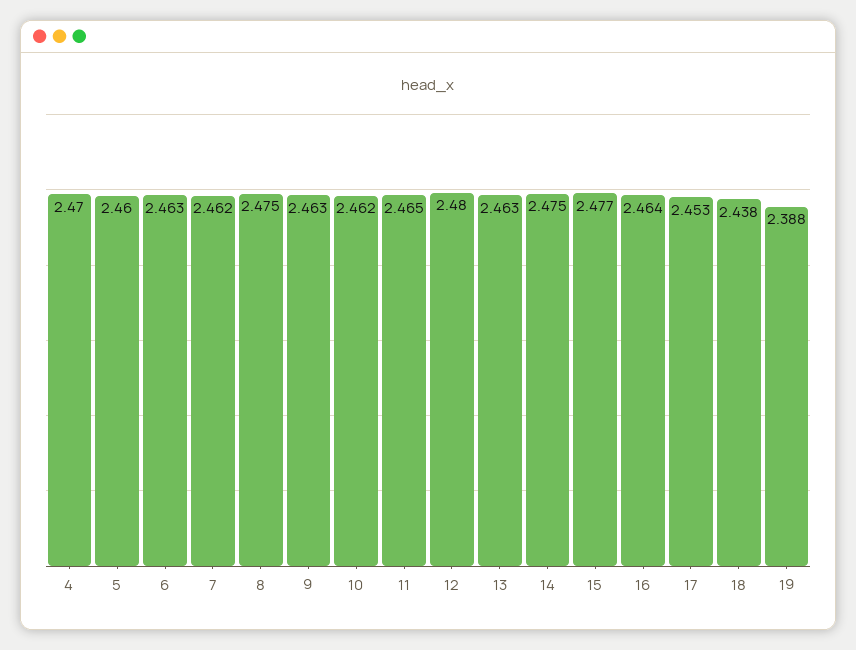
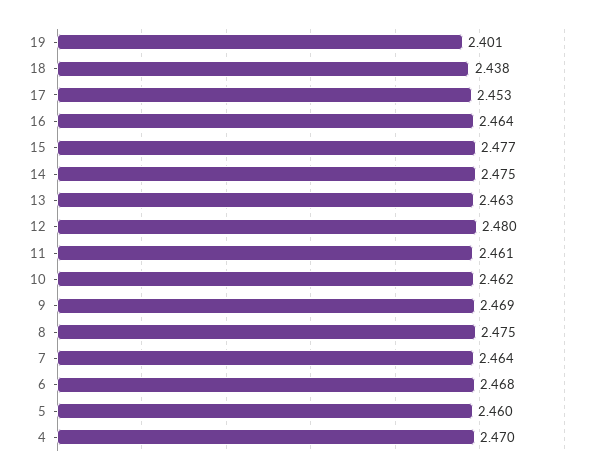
  {
    "4": 2.47,
    "5": 2.46,
-   "6": 2.463,
+   "6": 2.468,
-   "7": 2.462,
+   "7": 2.464,
    "8": 2.475,
-   "9": 2.463,
+   "9": 2.469,
    "10": 2.462,
-   "11": 2.465,
+   "11": 2.461,
    "12": 2.48,
    "13": 2.463,
    "14": 2.475,
    "15": 2.477,
    "16": 2.464,
    "17": 2.453,
    "18": 2.438,
-   "19": 2.388
+   "19": 2.401
  }

